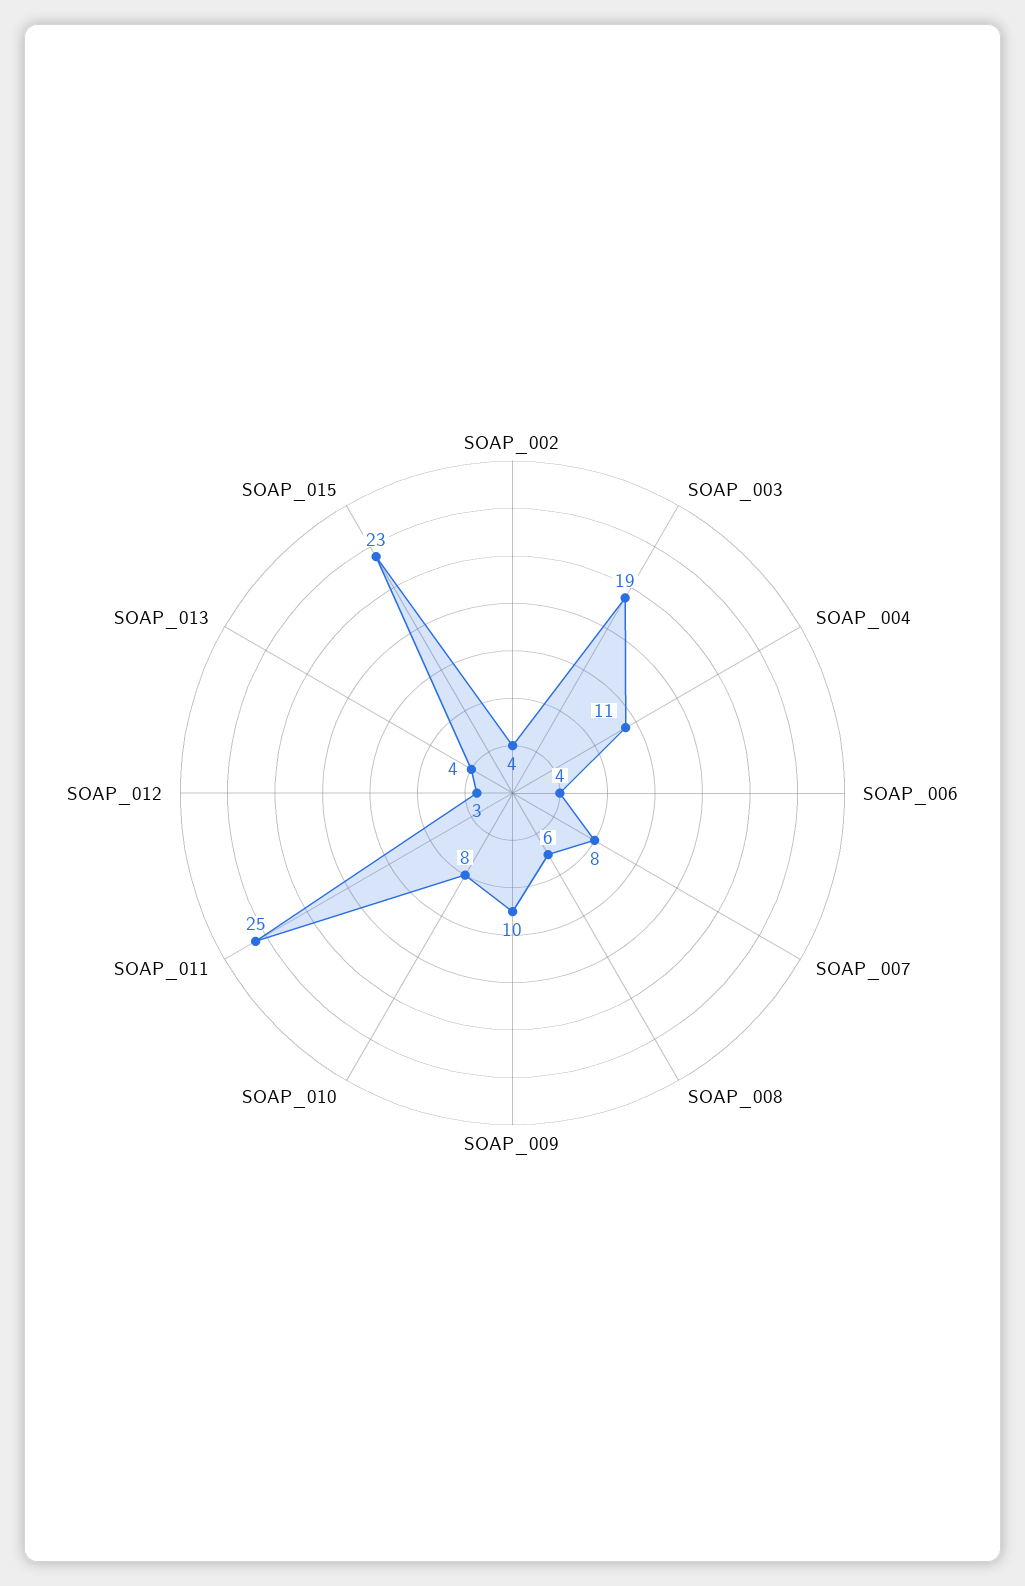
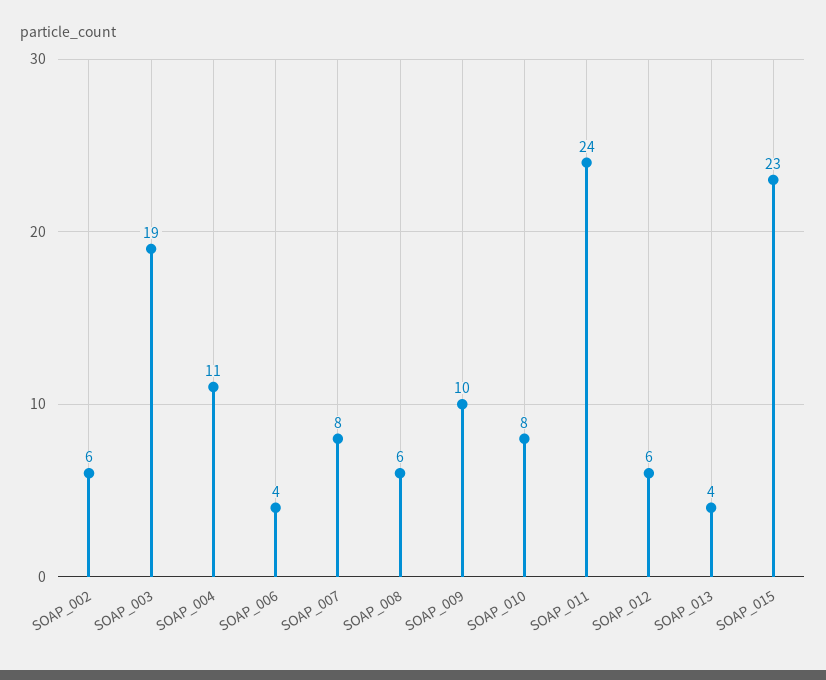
  {
-   "SOAP_002": 4,
+   "SOAP_002": 6,
    "SOAP_003": 19,
    "SOAP_004": 11,
    "SOAP_006": 4,
    "SOAP_007": 8,
    "SOAP_008": 6,
    "SOAP_009": 10,
    "SOAP_010": 8,
-   "SOAP_011": 25,
+   "SOAP_011": 24,
-   "SOAP_012": 3,
+   "SOAP_012": 6,
    "SOAP_013": 4,
    "SOAP_015": 23
  }

